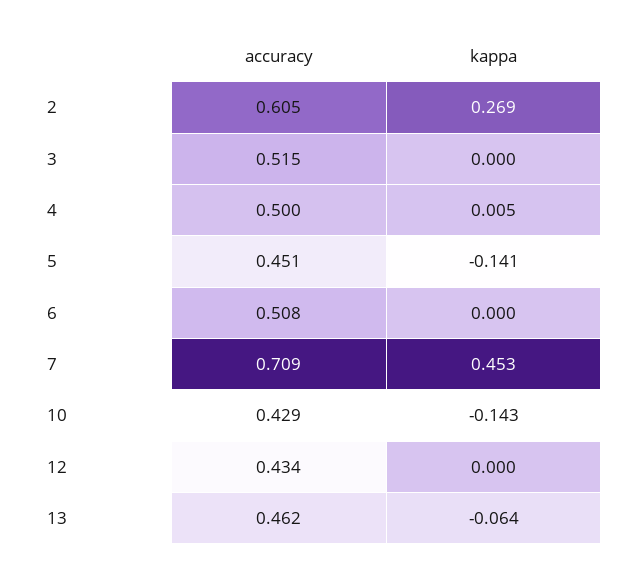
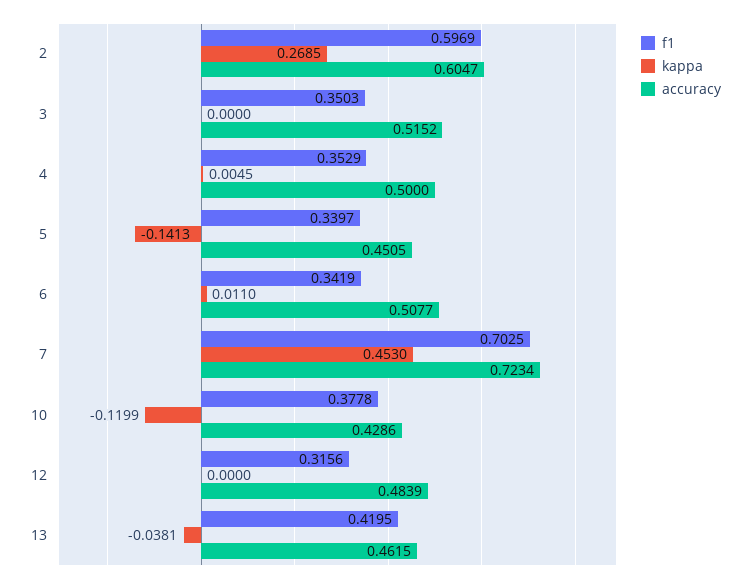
  {
    "accuracy": {
      "2": 0.6047,
      "3": 0.5152,
      "4": 0.5,
      "5": 0.4505,
      "6": 0.5077,
-     "7": 0.709,
+     "7": 0.7234,
      "10": 0.4286,
-     "12": 0.434,
+     "12": 0.4839,
      "13": 0.4615
    },
    "kappa": {
      "2": 0.2685,
      "3": 0,
      "4": 0.0045,
      "5": -0.1413,
-     "6": 0,
+     "6": 0.011,
      "7": 0.453,
-     "10": -0.143,
+     "10": -0.1199,
      "12": 0,
-     "13": -0.064
+     "13": -0.0381
-   }
+   },
+   "f1": {
+     "2": 0.5969,
+     "3": 0.3503,
+     "4": 0.3529,
+     "5": 0.3397,
+     "6": 0.3419,
+     "7": 0.7025,
+     "10": 0.3778,
+     "12": 0.3156,
+     "13": 0.4195
+   }
  }

